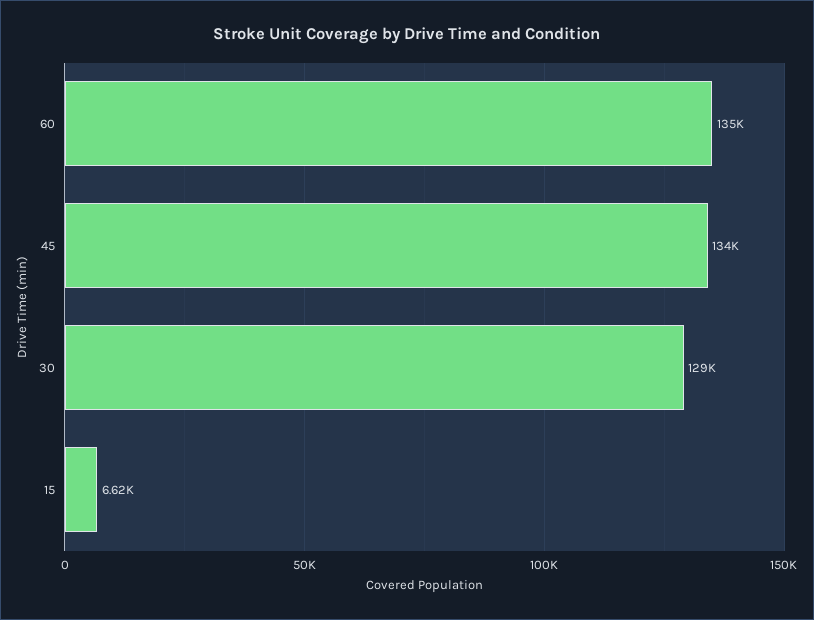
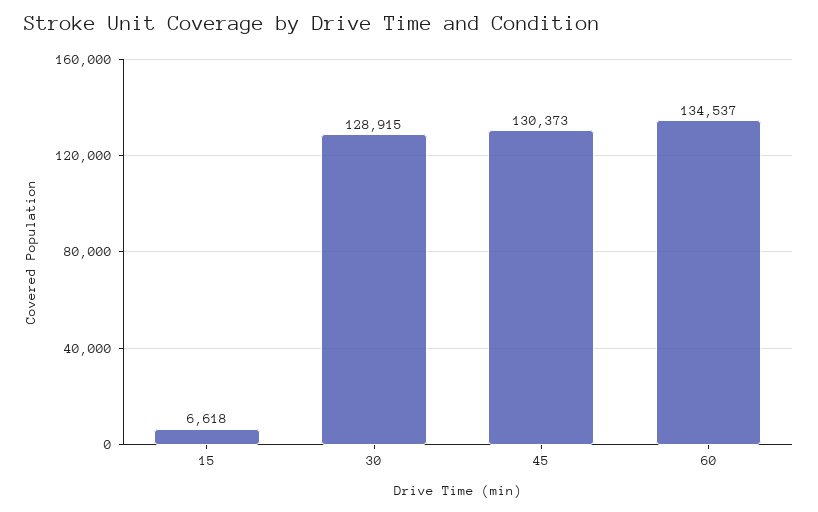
  {
    "60": 134537,
-   "45": 134000,
+   "45": 130373,
    "30": 128915,
    "15": 6618
  }

